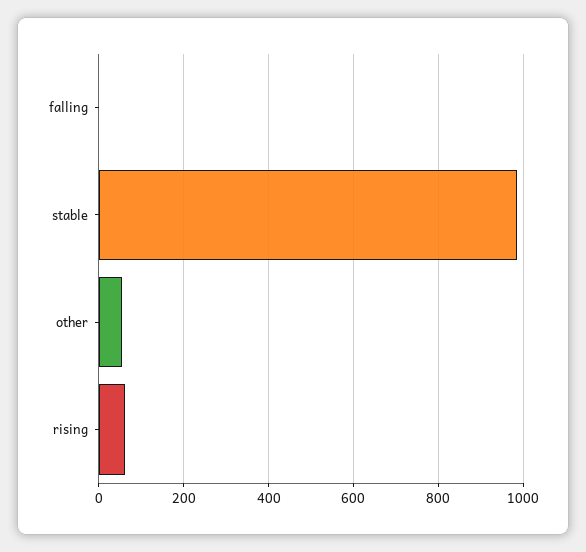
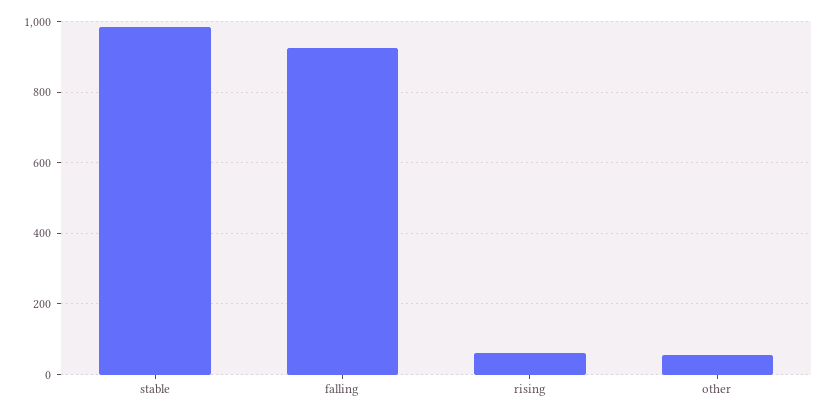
  {
-   "falling": 0,
+   "falling": 920,
    "stable": 980,
    "other": 60,
    "rising": 60
  }

